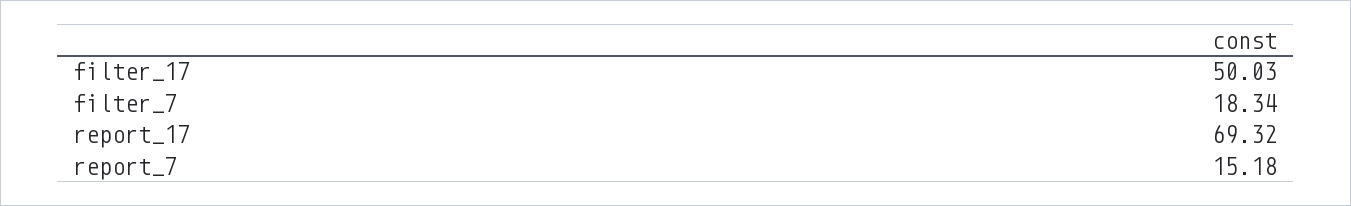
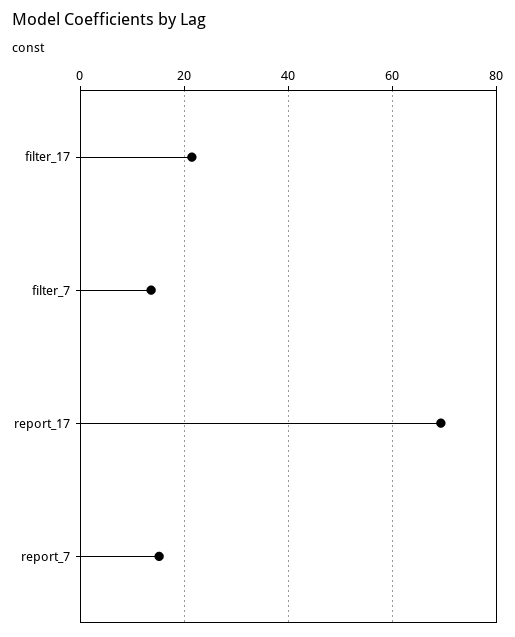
  {
-   "filter_17": 50.03,
+   "filter_17": 22,
-   "filter_7": 18.34,
+   "filter_7": 14,
    "report_17": 69.32,
    "report_7": 15.18
  }

